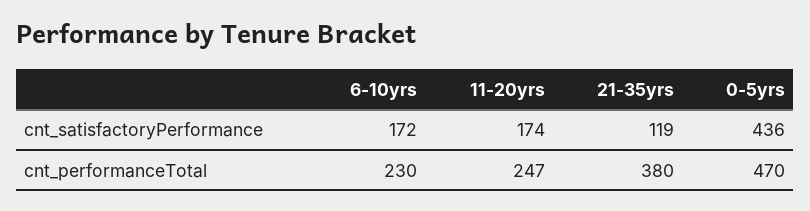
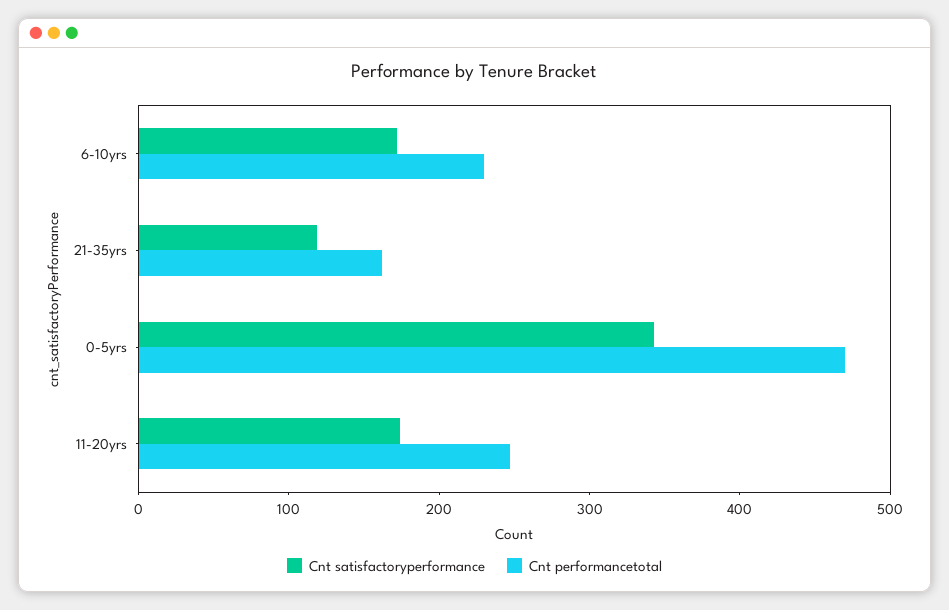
  {
    "cnt_satisfactoryPerformance": {
      "6-10yrs": 172,
      "11-20yrs": 174,
      "21-35yrs": 119,
-     "0-5yrs": 436
+     "0-5yrs": 340
    },
    "cnt_performanceTotal": {
      "6-10yrs": 230,
      "11-20yrs": 247,
-     "21-35yrs": 380,
+     "21-35yrs": 160,
      "0-5yrs": 470
    }
  }

